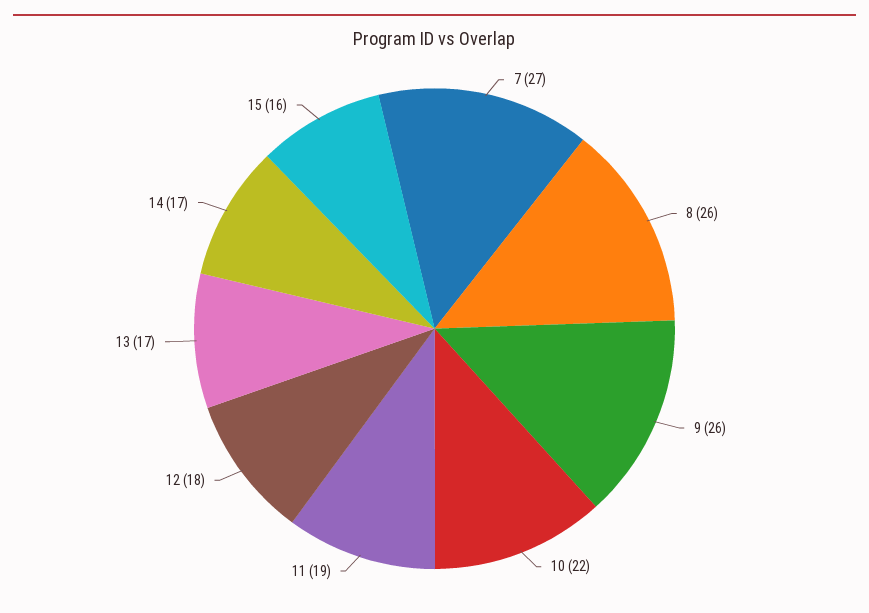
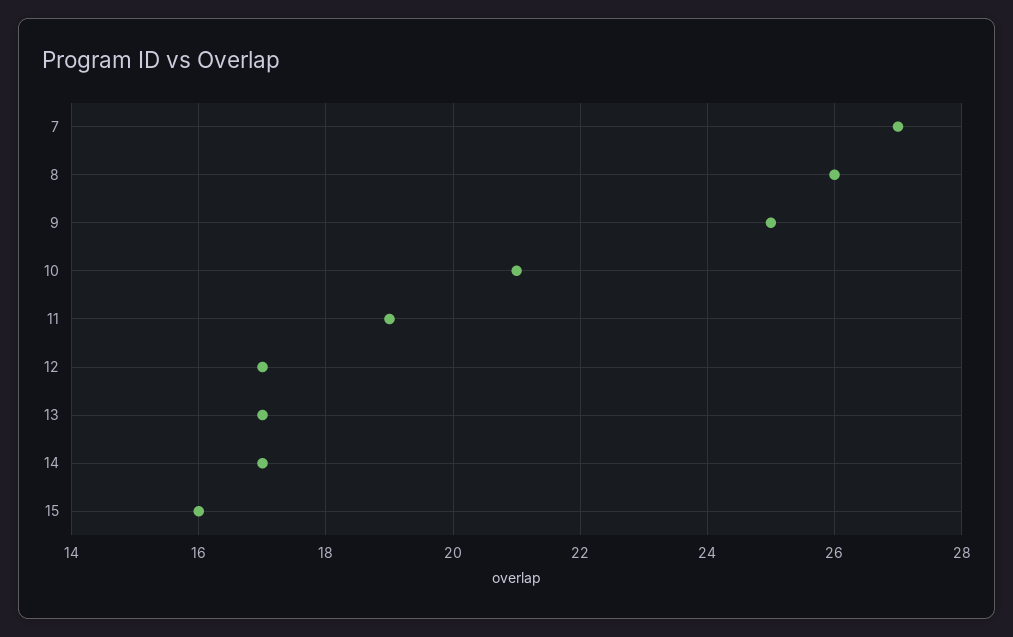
  {
    "7": 27,
    "8": 26,
-   "9": 26,
+   "9": 25,
-   "10": 22,
+   "10": 21,
    "11": 19,
-   "12": 18,
+   "12": 17,
    "13": 17,
    "14": 17,
    "15": 16
  }

